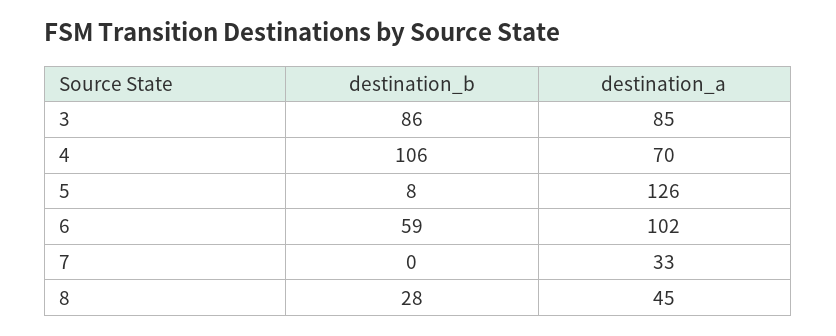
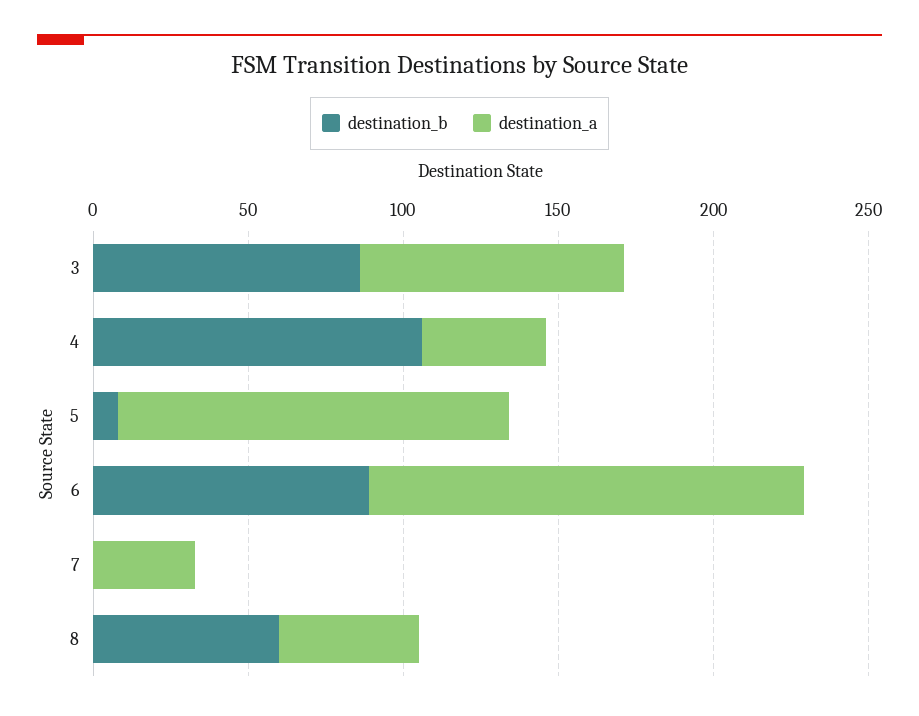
  {
    "destination_b": {
      "3": 86,
      "4": 106,
      "5": 8,
-     "6": 59,
+     "6": 90,
      "7": 0,
-     "8": 28
+     "8": 60
    },
    "destination_a": {
      "3": 85,
-     "4": 70,
+     "4": 40,
      "5": 126,
-     "6": 102,
+     "6": 140,
      "7": 33,
      "8": 45
    }
  }

